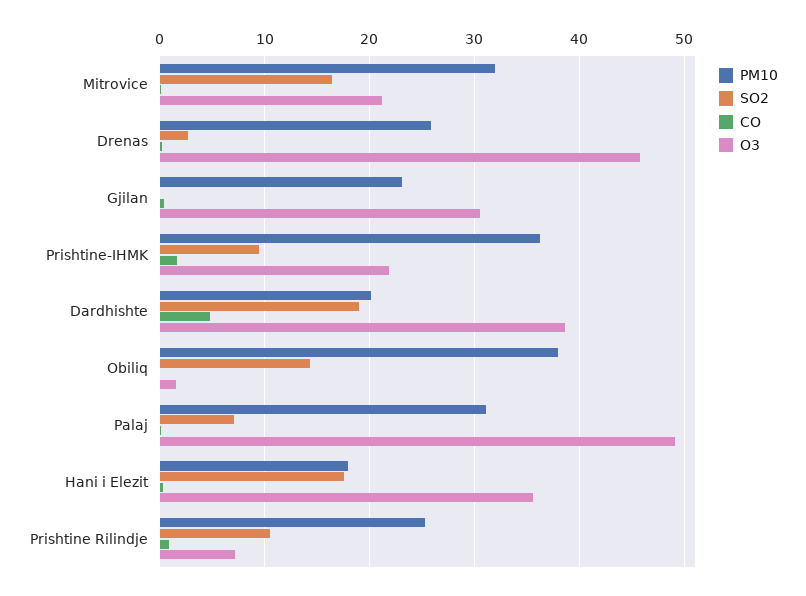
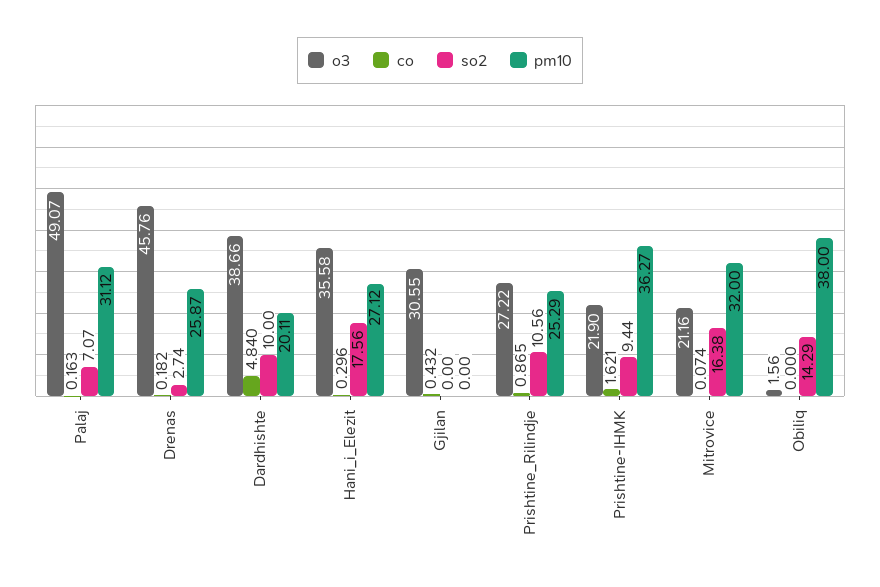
  {
    "PM10": {
      "Mitrovice": 32,
      "Drenas": 25.87,
-     "Gjilan": 23,
+     "Gjilan": 0,
      "Prishtine-IHMK": 36.27,
      "Dardhishte": 20.11,
      "Obiliq": 38,
      "Palaj": 31.12,
-     "Hani i Elezit": 18,
+     "Hani i Elezit": 27.12,
      "Prishtine Rilindje": 25.29
    },
    "SO2": {
      "Mitrovice": 16.38,
      "Drenas": 2.74,
      "Gjilan": 0,
      "Prishtine-IHMK": 9.44,
-     "Dardhishte": 19,
+     "Dardhishte": 10,
      "Obiliq": 14.29,
      "Palaj": 7.07,
      "Hani i Elezit": 17.56,
      "Prishtine Rilindje": 10.56
    },
    "CO": {
      "Mitrovice": 0.074,
      "Drenas": 0.182,
      "Gjilan": 0.432,
      "Prishtine-IHMK": 1.621,
      "Dardhishte": 4.84,
      "Obiliq": 0,
      "Palaj": 0.163,
      "Hani i Elezit": 0.296,
      "Prishtine Rilindje": 0.865
    },
    "O3": {
      "Mitrovice": 21.16,
      "Drenas": 45.76,
      "Gjilan": 30.55,
      "Prishtine-IHMK": 21.9,
      "Dardhishte": 38.66,
      "Obiliq": 1.56,
      "Palaj": 49.07,
      "Hani i Elezit": 35.58,
-     "Prishtine Rilindje": 7
+     "Prishtine Rilindje": 27.22
    }
  }

